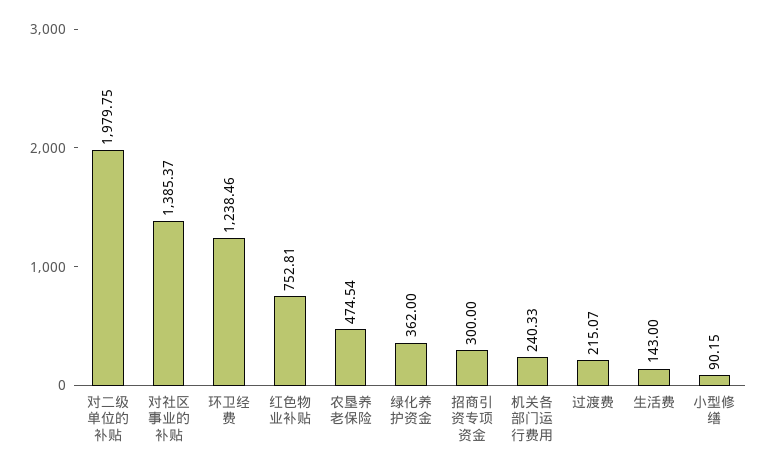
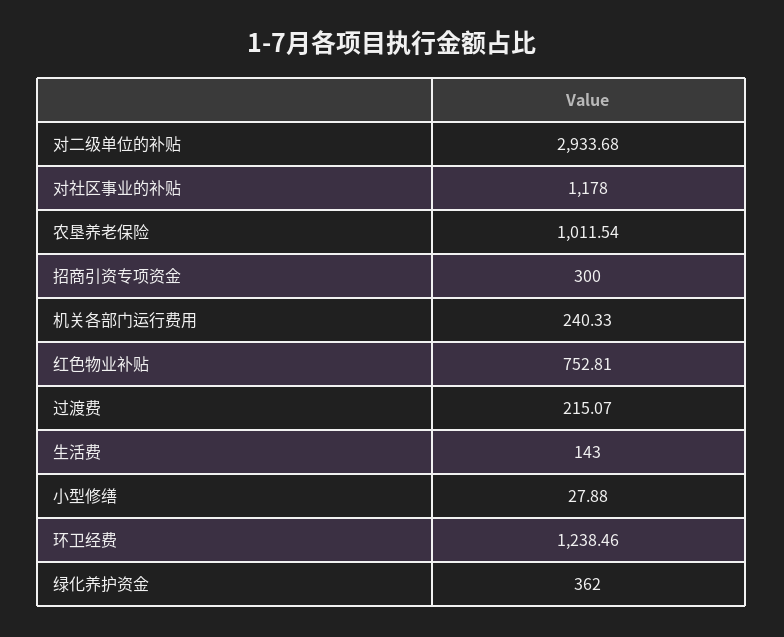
  {
-   "对二级单位的补贴": 1979.75,
+   "对二级单位的补贴": 2933.68,
-   "对社区事业的补贴": 1385.37,
+   "对社区事业的补贴": 1178,
    "环卫经费": 1238.46,
    "红色物业补贴": 752.81,
-   "农垦养老保险": 474.54,
+   "农垦养老保险": 1011.54,
    "绿化养护资金": 362,
    "招商引资专项资金": 300,
    "机关各部门运行费用": 240.33,
    "过渡费": 215.07,
    "生活费": 143,
-   "小型修缮": 90.15
+   "小型修缮": 27.88
  }

